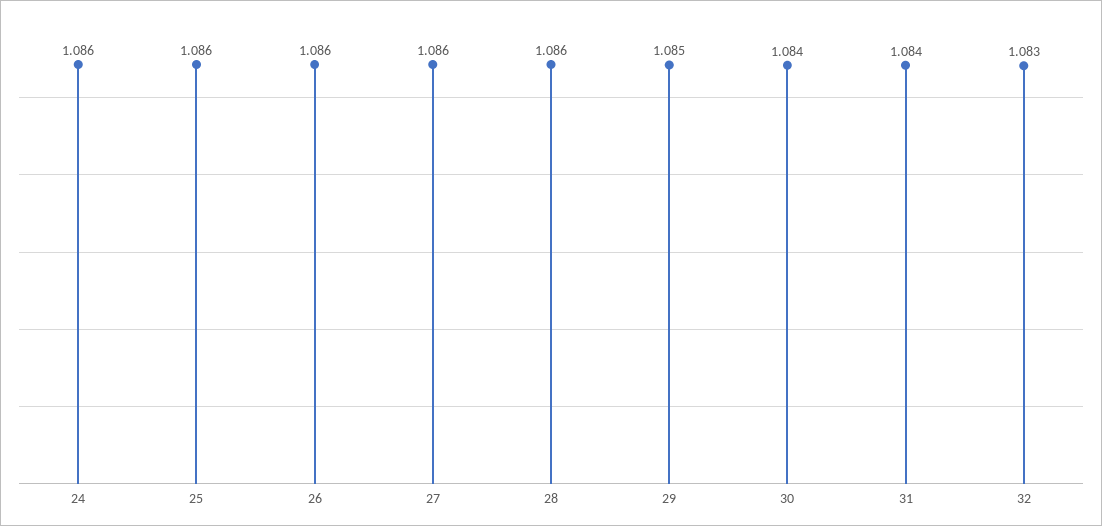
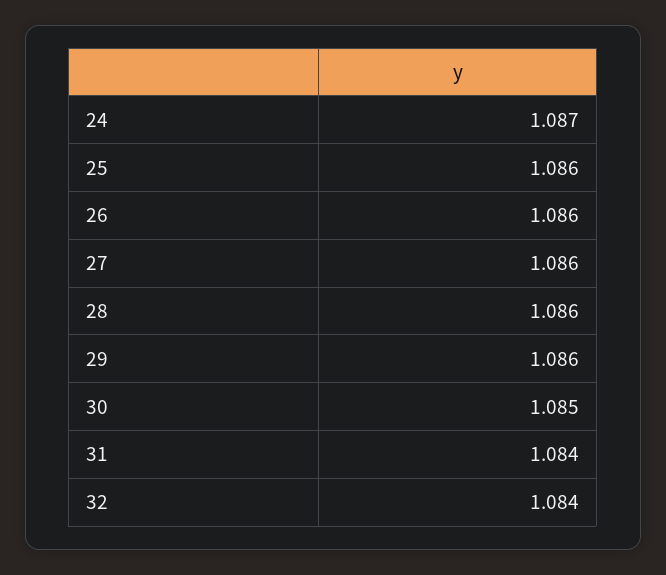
  {
-   "24": 1.086,
+   "24": 1.087,
    "25": 1.086,
    "26": 1.086,
    "27": 1.086,
    "28": 1.086,
-   "29": 1.085,
+   "29": 1.086,
-   "30": 1.084,
+   "30": 1.085,
    "31": 1.084,
-   "32": 1.083
+   "32": 1.084
  }

